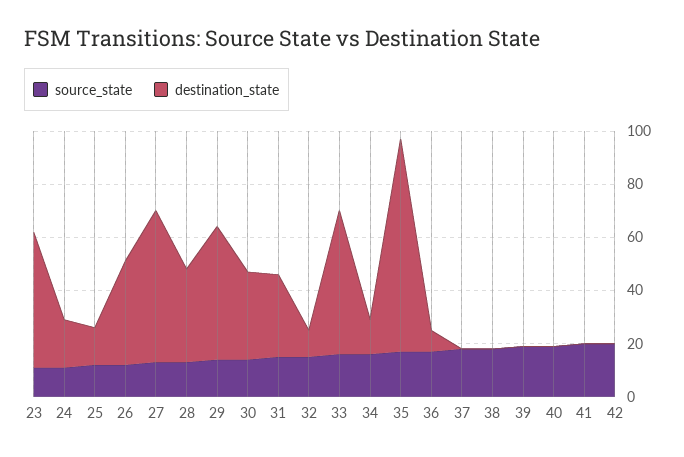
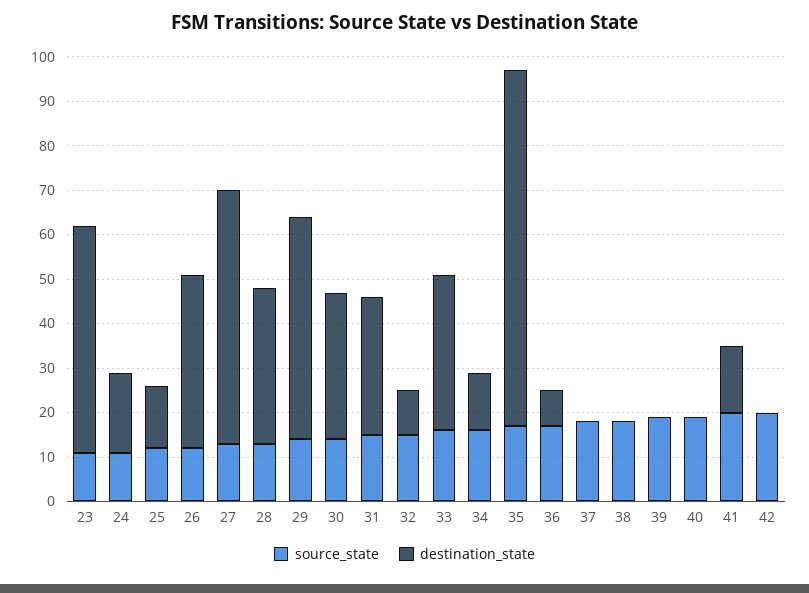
  {
    "source_state": {
      "23": 10,
      "24": 10,
      "25": 10,
      "26": 10,
      "27": 15,
      "28": 15,
      "29": 15,
      "30": 15,
      "31": 15,
      "32": 15,
      "33": 15,
      "34": 15,
      "35": 15,
      "36": 15,
      "37": 20,
      "38": 20,
      "39": 20,
      "40": 20,
      "41": 20,
      "42": 20
    },
    "destination_state": {
      "23": 50,
      "24": 20,
      "25": 15,
      "26": 40,
      "27": 55,
      "28": 35,
      "29": 50,
      "30": 35,
      "31": 30,
      "32": 10,
-     "33": 55,
+     "33": 35,
      "34": 15,
      "35": 80,
      "36": 10,
      "37": 0,
      "38": 0,
      "39": 0,
      "40": 0,
-     "41": 0,
+     "41": 15,
      "42": 0
    }
  }

